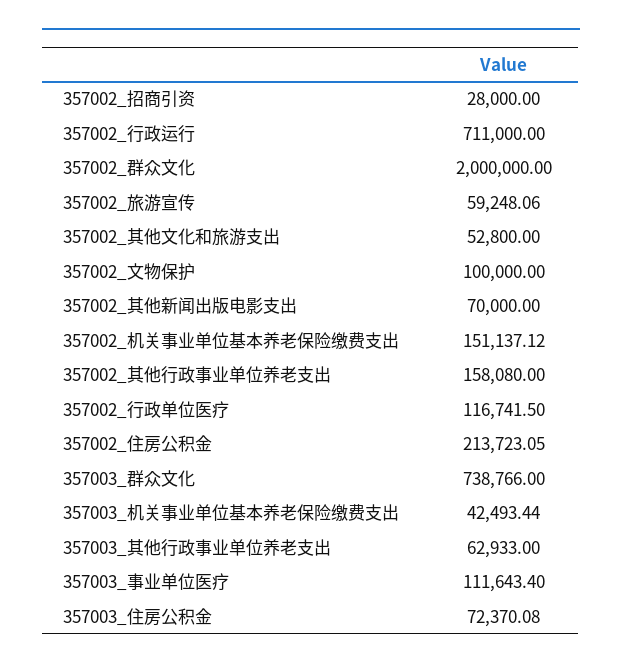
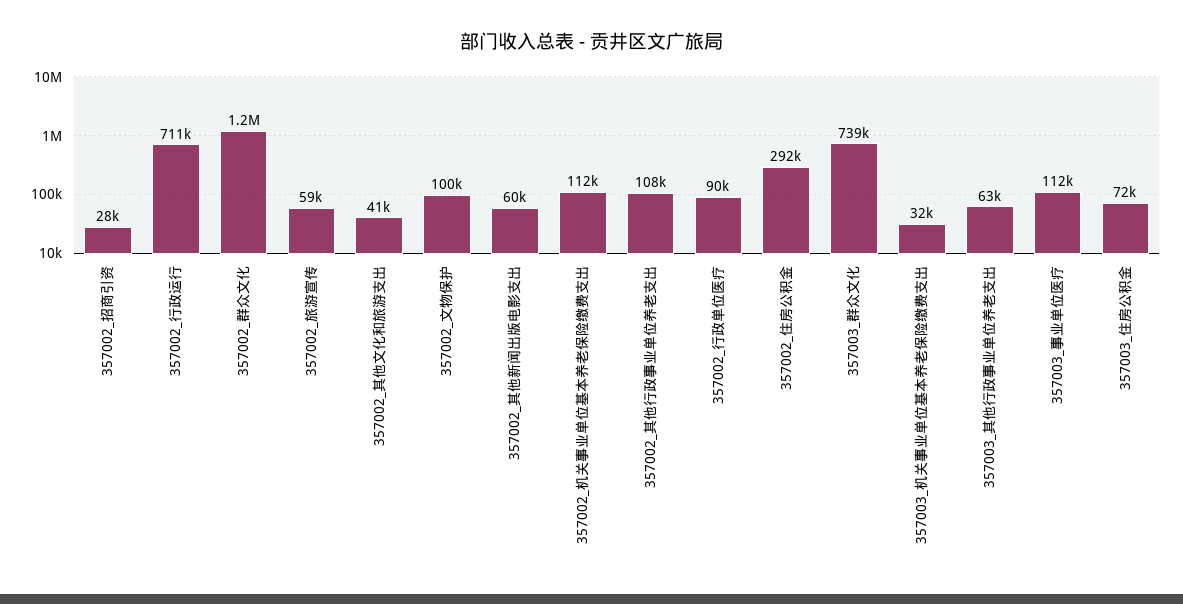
  {
    "357002_招商引资": 28000,
    "357002_行政运行": 711000,
-   "357002_群众文化": 2000000,
+   "357002_群众文化": 1200000,
    "357002_旅游宣传": 59248.06,
-   "357002_其他文化和旅游支出": 52800,
+   "357002_其他文化和旅游支出": 41000,
    "357002_文物保护": 100000,
-   "357002_其他新闻出版电影支出": 70000,
+   "357002_其他新闻出版电影支出": 60000,
-   "357002_机关事业单位基本养老保险缴费支出": 151137.12,
+   "357002_机关事业单位基本养老保险缴费支出": 112000,
-   "357002_其他行政事业单位养老支出": 158080,
+   "357002_其他行政事业单位养老支出": 108000,
-   "357002_行政单位医疗": 116741.5,
+   "357002_行政单位医疗": 90000,
-   "357002_住房公积金": 213723.05,
+   "357002_住房公积金": 292000,
    "357003_群众文化": 738766,
-   "357003_机关事业单位基本养老保险缴费支出": 42493.44,
+   "357003_机关事业单位基本养老保险缴费支出": 32000,
    "357003_其他行政事业单位养老支出": 62933,
    "357003_事业单位医疗": 111643.4,
    "357003_住房公积金": 72370.08
  }

